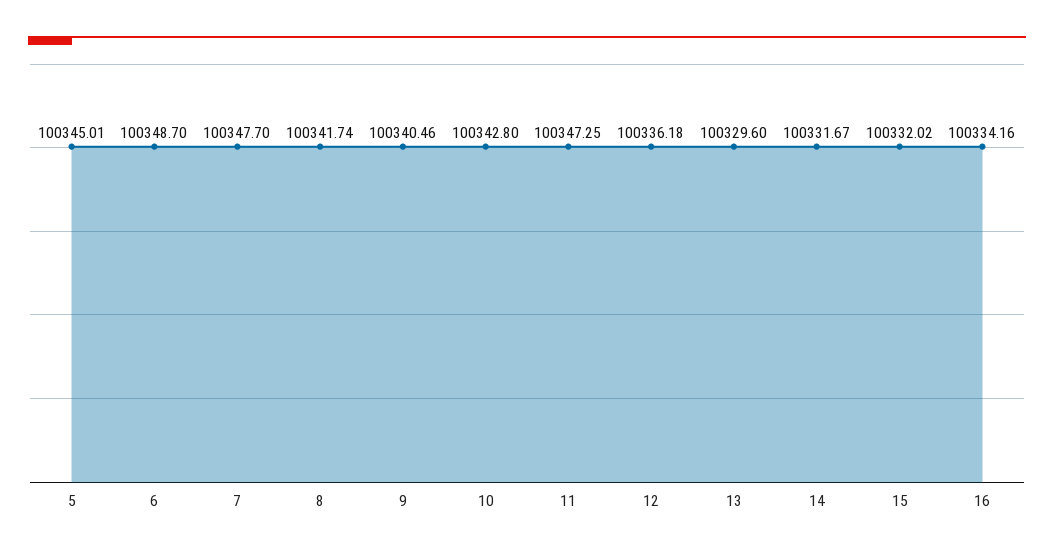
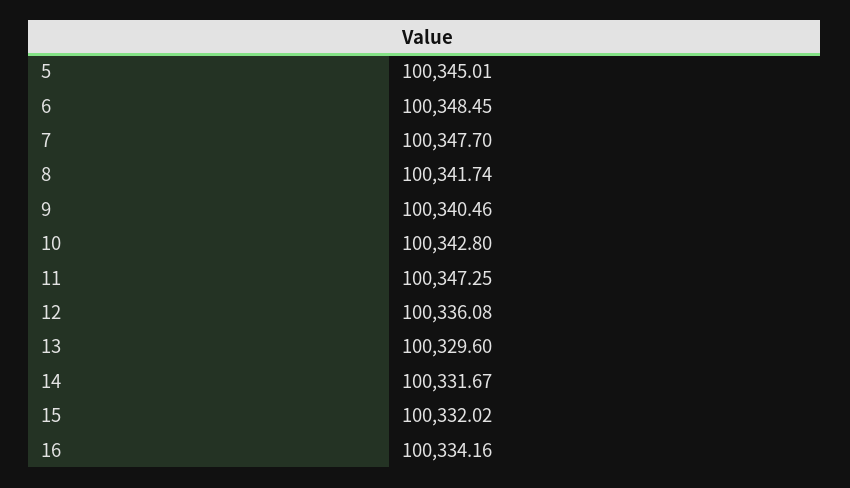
  {
    "5": 100345.01,
-   "6": 100348.7,
+   "6": 100348.45,
    "7": 100347.7,
    "8": 100341.74,
    "9": 100340.46,
    "10": 100342.8,
    "11": 100347.25,
-   "12": 100336.18,
+   "12": 100336.08,
    "13": 100329.6,
    "14": 100331.67,
    "15": 100332.02,
    "16": 100334.16
  }

